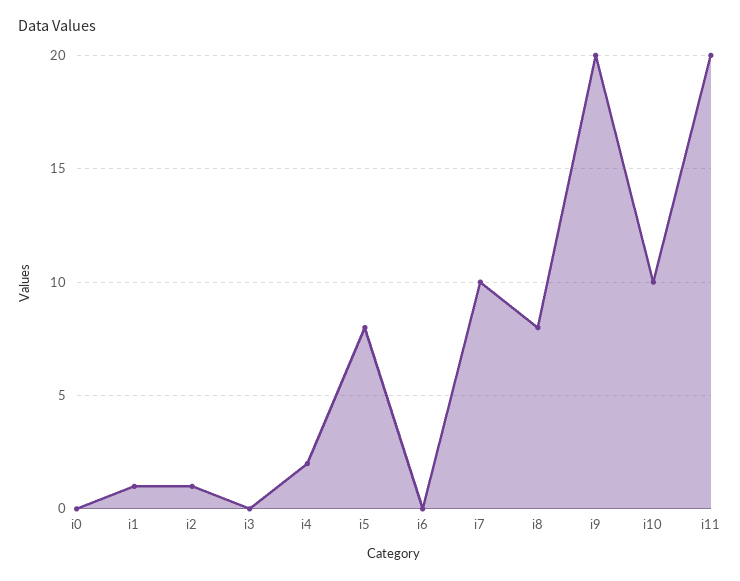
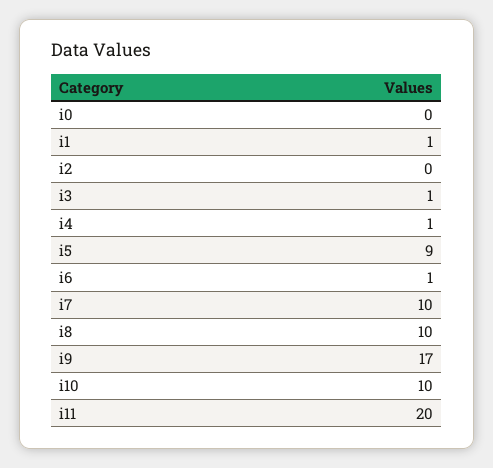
  {
    "i0": 0,
    "i1": 1,
-   "i2": 1,
+   "i2": 0,
-   "i3": 0,
+   "i3": 1,
-   "i4": 2,
+   "i4": 1,
-   "i5": 8,
+   "i5": 9,
-   "i6": 0,
+   "i6": 1,
    "i7": 10,
-   "i8": 8,
+   "i8": 10,
-   "i9": 20,
+   "i9": 17,
    "i10": 10,
    "i11": 20
  }

